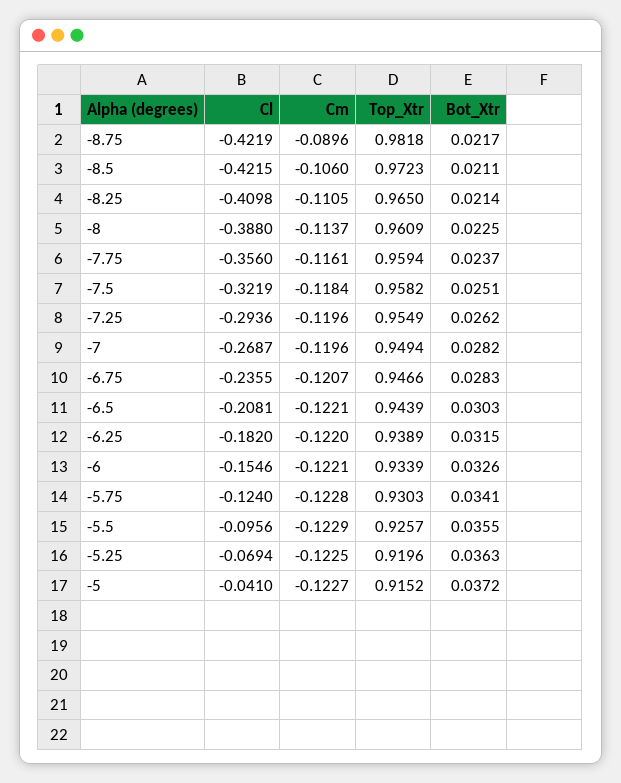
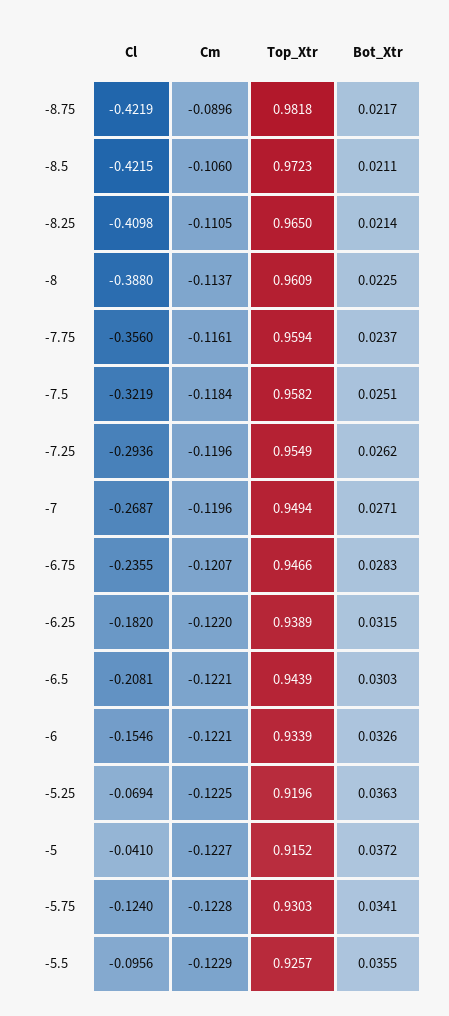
  {
    "Cl": {
      "-8.75": -0.4219,
      "-8.5": -0.4215,
      "-8.25": -0.4098,
      "-8": -0.388,
      "-7.75": -0.356,
      "-7.5": -0.3219,
      "-7.25": -0.2936,
      "-7": -0.2687,
      "-6.75": -0.2355,
      "-6.5": -0.2081,
      "-6.25": -0.182,
      "-6": -0.1546,
      "-5.75": -0.124,
      "-5.5": -0.0956,
      "-5.25": -0.0694,
      "-5": -0.041
    },
    "Cm": {
      "-8.75": -0.0896,
      "-8.5": -0.106,
      "-8.25": -0.1105,
      "-8": -0.1137,
      "-7.75": -0.1161,
      "-7.5": -0.1184,
      "-7.25": -0.1196,
      "-7": -0.1196,
      "-6.75": -0.1207,
      "-6.5": -0.1221,
      "-6.25": -0.122,
      "-6": -0.1221,
      "-5.75": -0.1228,
      "-5.5": -0.1229,
      "-5.25": -0.1225,
      "-5": -0.1227
    },
    "Top_Xtr": {
      "-8.75": 0.9818,
      "-8.5": 0.9723,
      "-8.25": 0.965,
      "-8": 0.9609,
      "-7.75": 0.9594,
      "-7.5": 0.9582,
      "-7.25": 0.9549,
      "-7": 0.9494,
      "-6.75": 0.9466,
      "-6.5": 0.9439,
      "-6.25": 0.9389,
      "-6": 0.9339,
      "-5.75": 0.9303,
      "-5.5": 0.9257,
      "-5.25": 0.9196,
      "-5": 0.9152
    },
    "Bot_Xtr": {
      "-8.75": 0.0217,
      "-8.5": 0.0211,
      "-8.25": 0.0214,
      "-8": 0.0225,
      "-7.75": 0.0237,
      "-7.5": 0.0251,
      "-7.25": 0.0262,
-     "-7": 0.0282,
+     "-7": 0.0271,
      "-6.75": 0.0283,
      "-6.5": 0.0303,
      "-6.25": 0.0315,
      "-6": 0.0326,
      "-5.75": 0.0341,
      "-5.5": 0.0355,
      "-5.25": 0.0363,
      "-5": 0.0372
    }
  }

